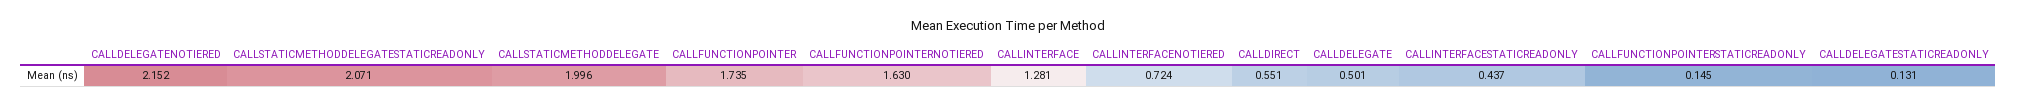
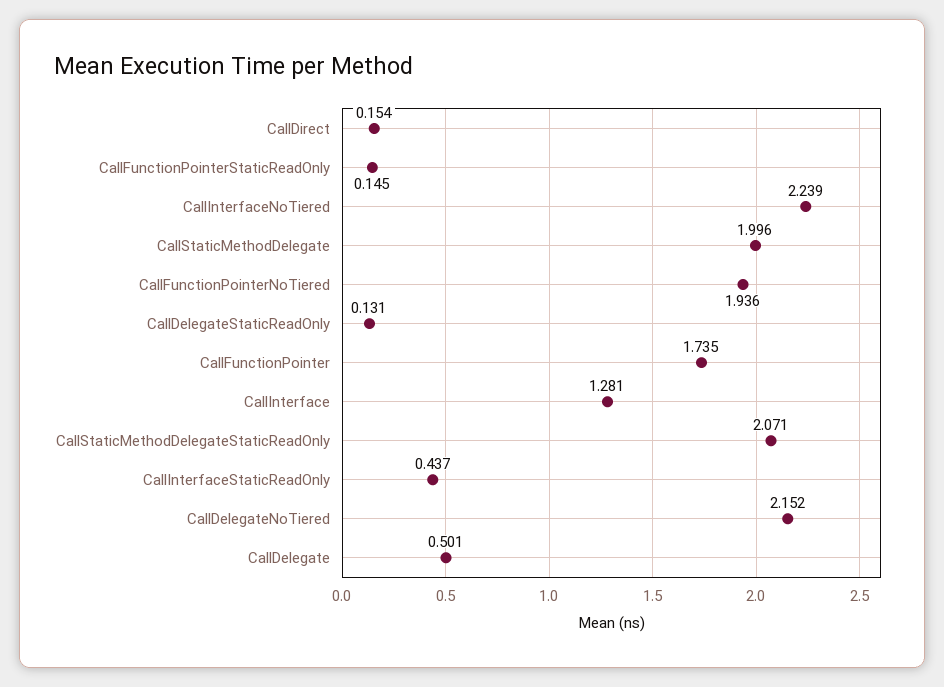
  {
    "CALLDELEGATENOTIERED": 2.152,
    "CALLSTATICMETHODDELEGATESTATICREADONLY": 2.071,
    "CALLSTATICMETHODDELEGATE": 1.996,
    "CALLFUNCTIONPOINTER": 1.735,
-   "CALLFUNCTIONPOINTERNOTIERED": 1.63,
+   "CALLFUNCTIONPOINTERNOTIERED": 1.936,
    "CALLINTERFACE": 1.281,
-   "CALLINTERFACENOTIERED": 0.724,
+   "CALLINTERFACENOTIERED": 2.239,
-   "CALLDIRECT": 0.551,
+   "CALLDIRECT": 0.154,
    "CALLDELEGATE": 0.501,
    "CALLINTERFACESTATICREADONLY": 0.437,
    "CALLFUNCTIONPOINTERSTATICREADONLY": 0.145,
    "CALLDELEGATESTATICREADONLY": 0.131
  }

